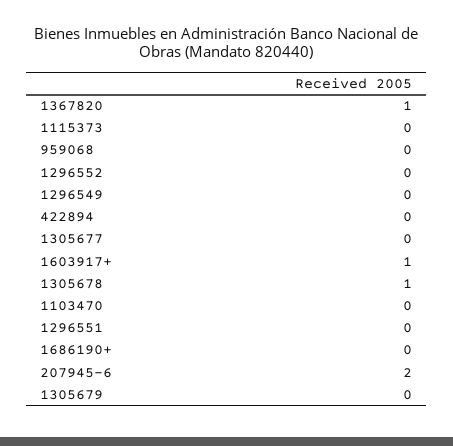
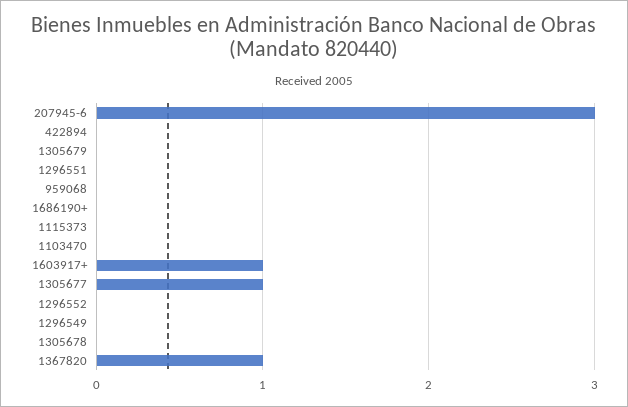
  {
    "1367820": 1,
    "1115373": 0,
    "959068": 0,
    "1296552": 0,
    "1296549": 0,
    "422894": 0,
-   "1305677": 0,
+   "1305677": 1,
    "1603917+": 1,
-   "1305678": 1,
+   "1305678": 0,
    "1103470": 0,
    "1296551": 0,
    "1686190+": 0,
-   "207945-6": 2,
+   "207945-6": 3,
    "1305679": 0
  }

